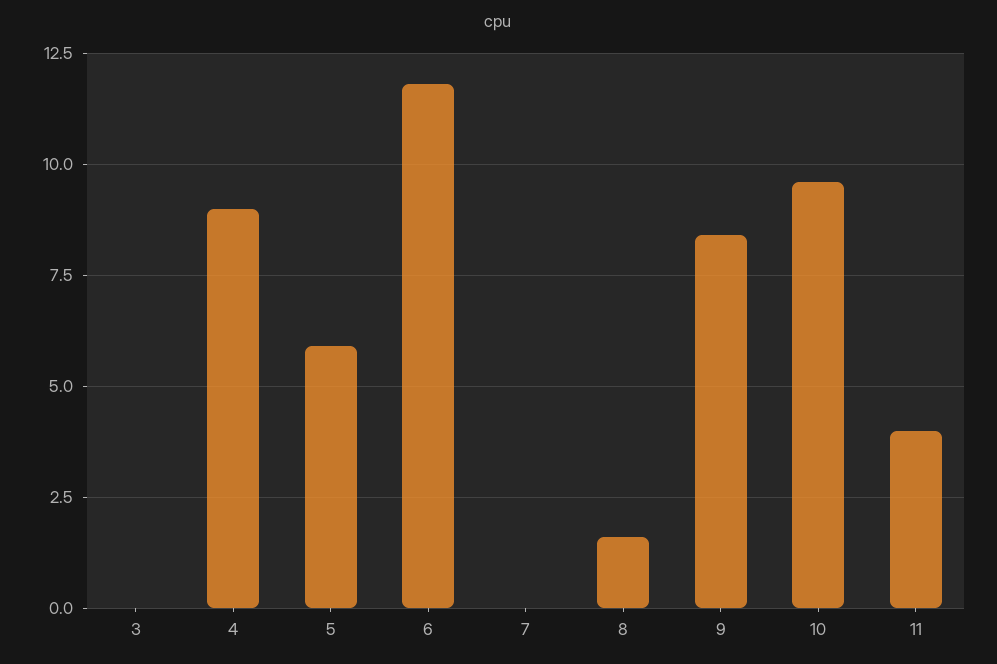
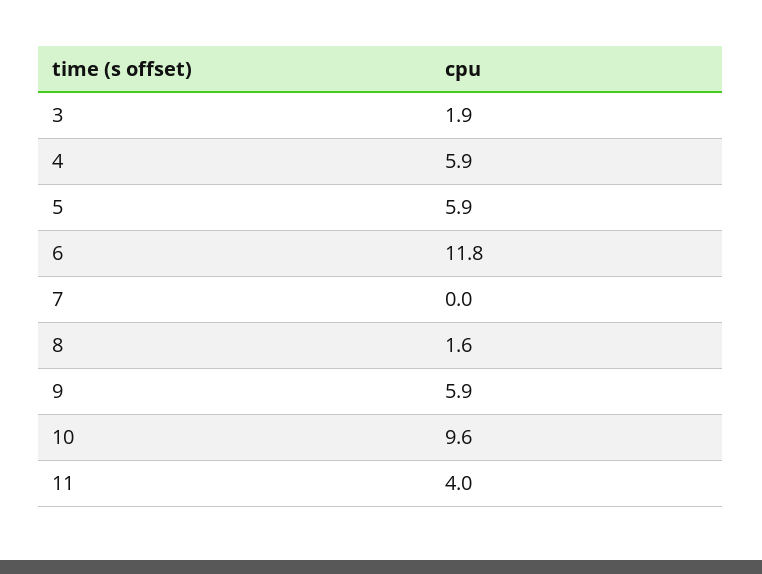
  {
-   "3": 0,
+   "3": 1.9,
-   "4": 9,
+   "4": 5.9,
    "5": 5.9,
    "6": 11.8,
    "7": 0,
    "8": 1.6,
-   "9": 8.5,
+   "9": 5.9,
    "10": 9.6,
    "11": 4
  }

